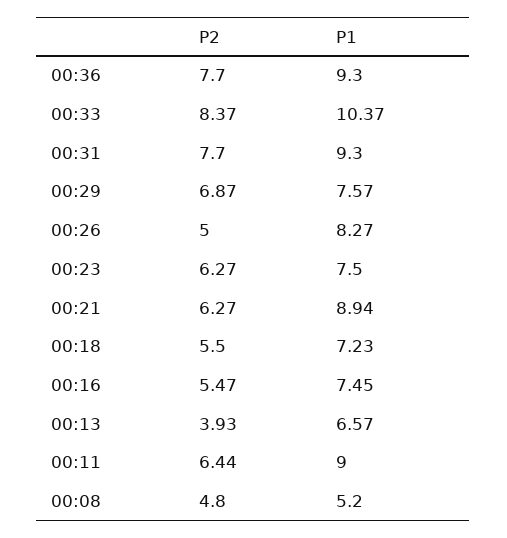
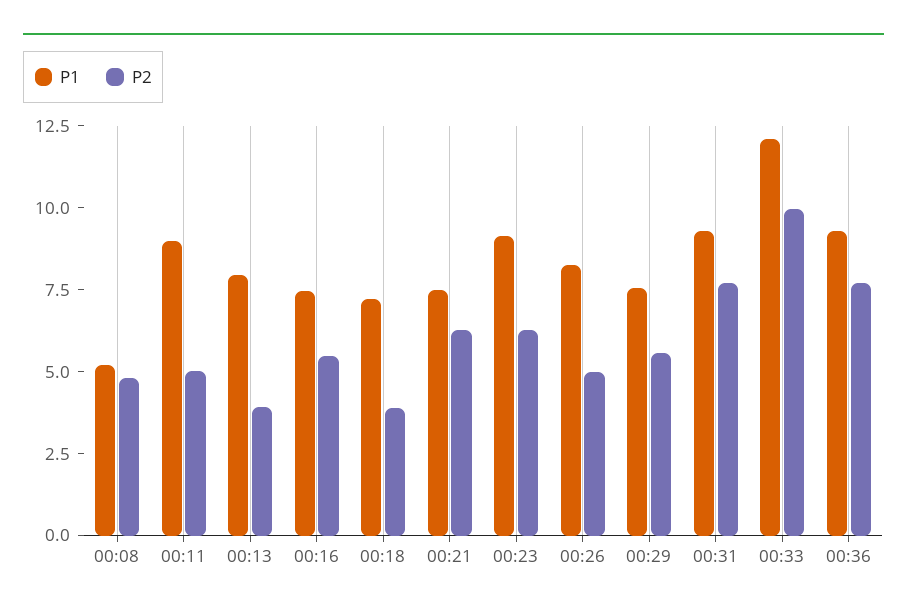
  {
    "P2": {
      "00:36": 7.7,
-     "00:33": 8.37,
+     "00:33": 10,
      "00:31": 7.7,
-     "00:29": 6.87,
+     "00:29": 5.5,
      "00:26": 5,
      "00:23": 6.27,
      "00:21": 6.27,
-     "00:18": 5.5,
+     "00:18": 4,
      "00:16": 5.47,
      "00:13": 3.93,
-     "00:11": 6.44,
+     "00:11": 5,
      "00:08": 4.8
    },
    "P1": {
      "00:36": 9.3,
-     "00:33": 10.37,
+     "00:33": 12,
      "00:31": 9.3,
      "00:29": 7.57,
      "00:26": 8.27,
-     "00:23": 7.5,
+     "00:23": 9,
-     "00:21": 8.94,
+     "00:21": 7.5,
      "00:18": 7.23,
      "00:16": 7.45,
-     "00:13": 6.57,
+     "00:13": 8,
      "00:11": 9,
      "00:08": 5.2
    }
  }

